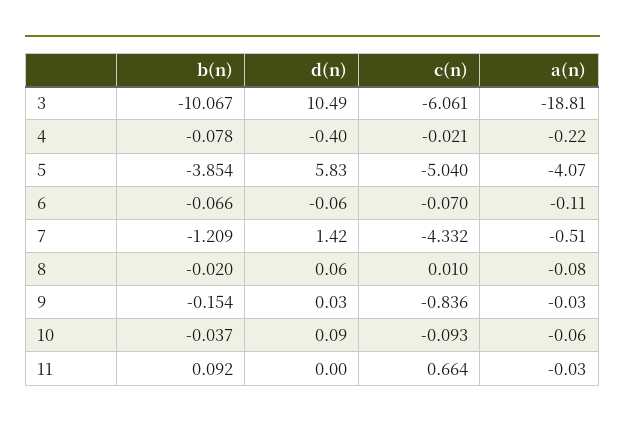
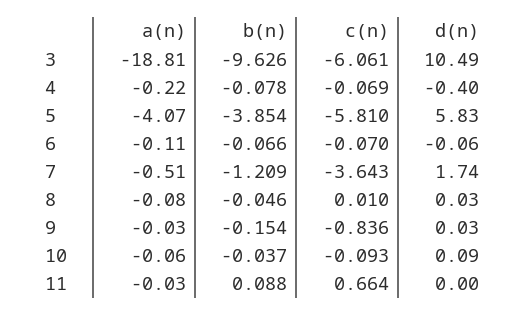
  {
    "b(n)": {
-     "3": -10.067,
+     "3": -9.626,
      "4": -0.078,
      "5": -3.854,
      "6": -0.066,
      "7": -1.209,
-     "8": -0.02,
+     "8": -0.046,
      "9": -0.154,
      "10": -0.037,
-     "11": 0.092
+     "11": 0.088
    },
    "d(n)": {
      "3": 10.49,
      "4": -0.4,
      "5": 5.83,
      "6": -0.06,
-     "7": 1.42,
+     "7": 1.74,
-     "8": 0.06,
+     "8": 0.03,
      "9": 0.03,
      "10": 0.09,
      "11": 0
    },
    "c(n)": {
      "3": -6.061,
-     "4": -0.021,
+     "4": -0.069,
-     "5": -5.04,
+     "5": -5.81,
      "6": -0.07,
-     "7": -4.332,
+     "7": -3.643,
      "8": 0.01,
      "9": -0.836,
      "10": -0.093,
      "11": 0.664
    },
    "a(n)": {
      "3": -18.81,
      "4": -0.22,
      "5": -4.07,
      "6": -0.11,
      "7": -0.51,
      "8": -0.08,
      "9": -0.03,
      "10": -0.06,
      "11": -0.03
    }
  }

